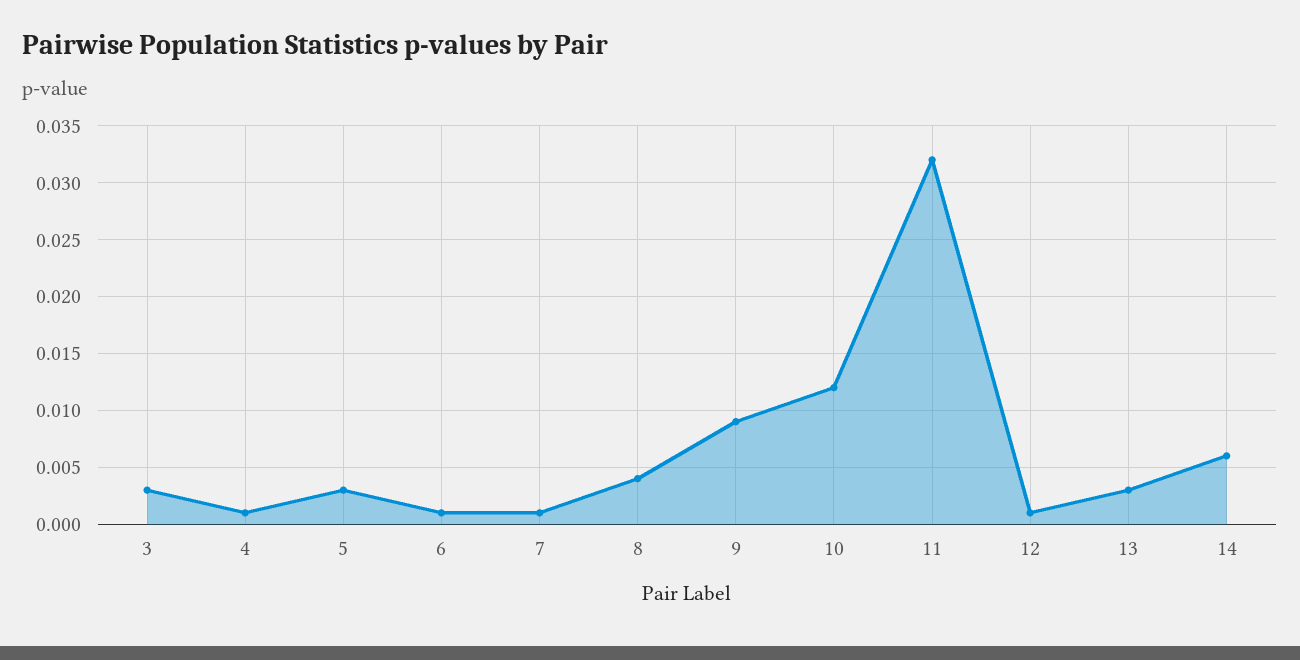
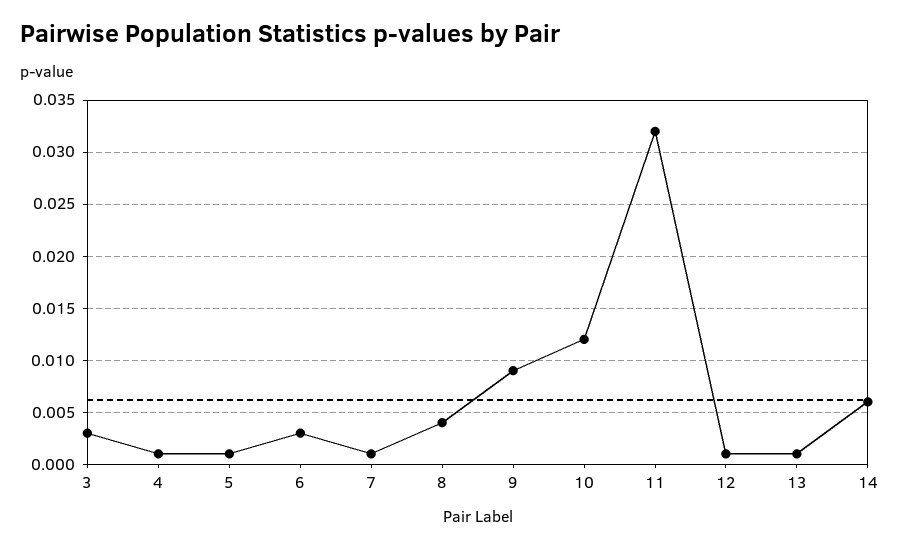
  {
    "3": 0.003,
    "4": 0.001,
-   "5": 0.003,
+   "5": 0.001,
-   "6": 0.001,
+   "6": 0.003,
    "7": 0.001,
    "8": 0.004,
    "9": 0.009,
    "10": 0.012,
    "11": 0.032,
    "12": 0.001,
-   "13": 0.003,
+   "13": 0.001,
    "14": 0.006
  }

